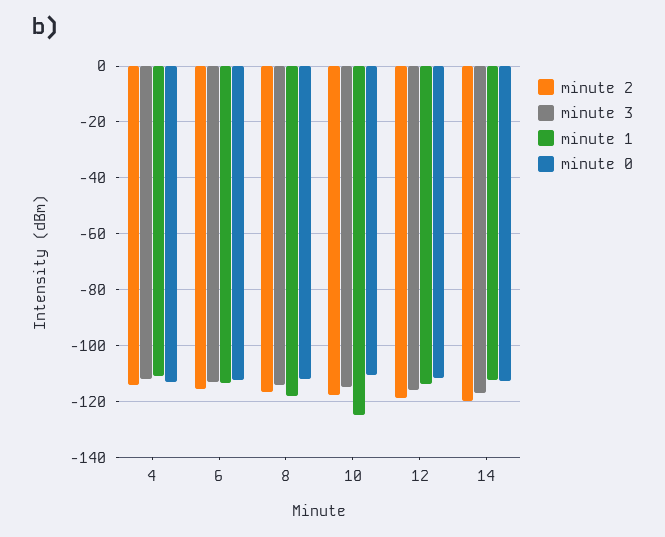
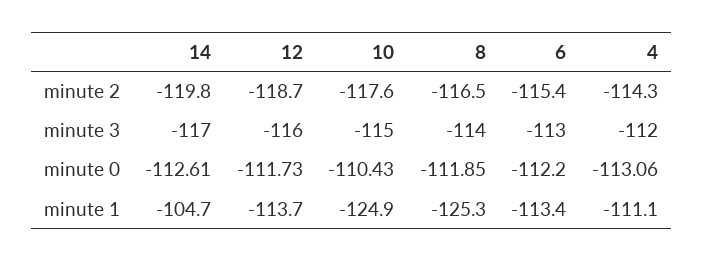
  {
    "minute 2": {
      "4": -114.3,
      "6": -115.4,
      "8": -116.5,
      "10": -117.6,
      "12": -118.7,
      "14": -119.8
    },
    "minute 3": {
      "4": -112,
      "6": -113,
      "8": -114,
      "10": -115,
      "12": -116,
      "14": -117
    },
    "minute 1": {
      "4": -111.1,
      "6": -113.4,
-     "8": -117.5,
+     "8": -125.3,
      "10": -124.9,
      "12": -113.7,
-     "14": -112.5
+     "14": -104.7
    },
    "minute 0": {
      "4": -113.06,
      "6": -112.2,
      "8": -111.85,
      "10": -110.43,
      "12": -111.73,
      "14": -112.61
    }
  }

